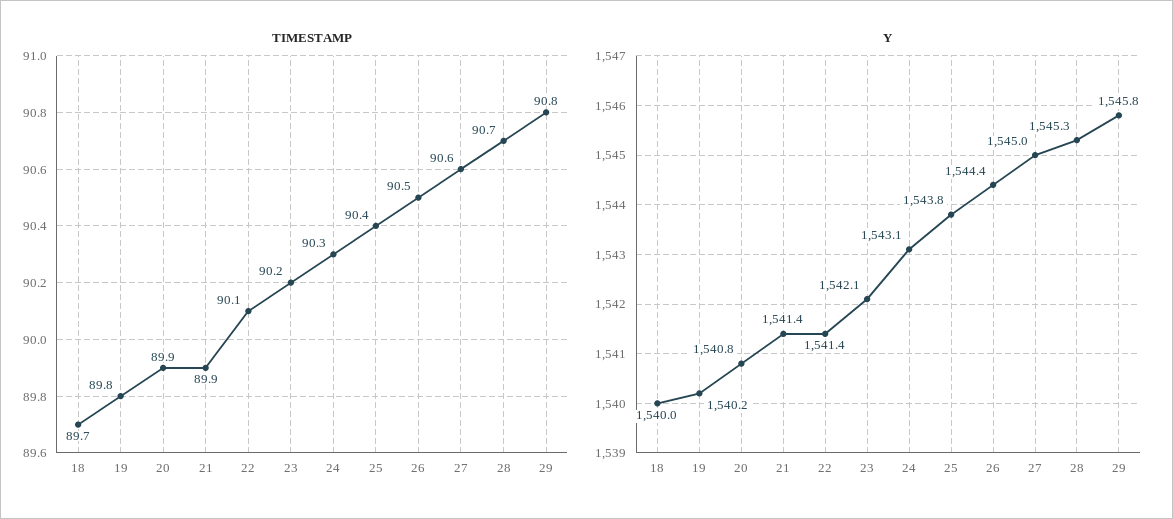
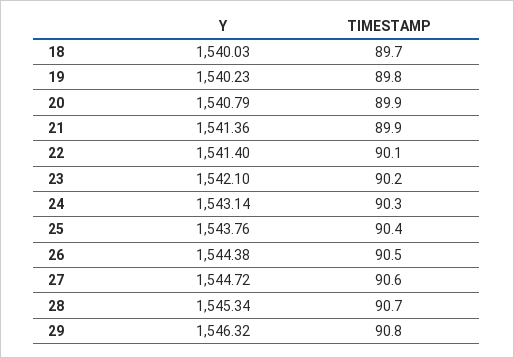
  {
    "TIMESTAMP": {
      "18": 89.7,
      "19": 89.8,
      "20": 89.9,
      "21": 89.9,
      "22": 90.1,
      "23": 90.2,
      "24": 90.3,
      "25": 90.4,
      "26": 90.5,
      "27": 90.6,
      "28": 90.7,
      "29": 90.8
    },
    "Y": {
      "18": 1540.03,
      "19": 1540.23,
      "20": 1540.79,
      "21": 1541.36,
      "22": 1541.4,
      "23": 1542.1,
      "24": 1543.14,
      "25": 1543.76,
      "26": 1544.38,
-     "27": 1545,
+     "27": 1544.72,
      "28": 1545.34,
-     "29": 1545.8
+     "29": 1546.32
    }
  }

